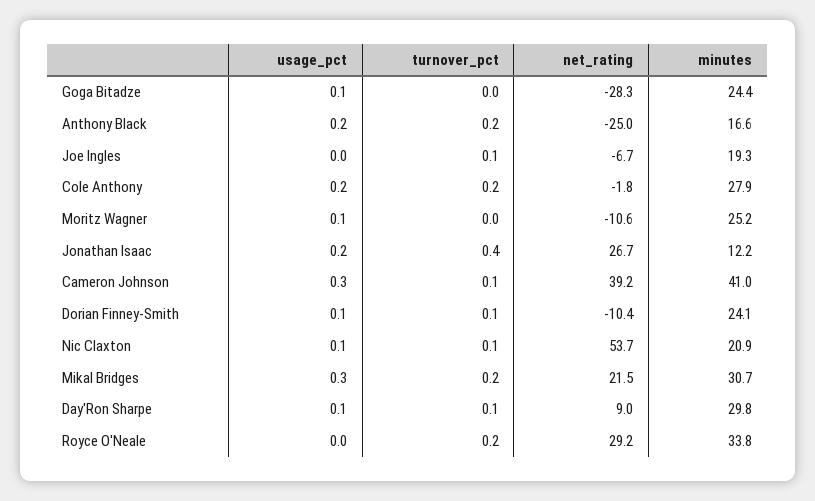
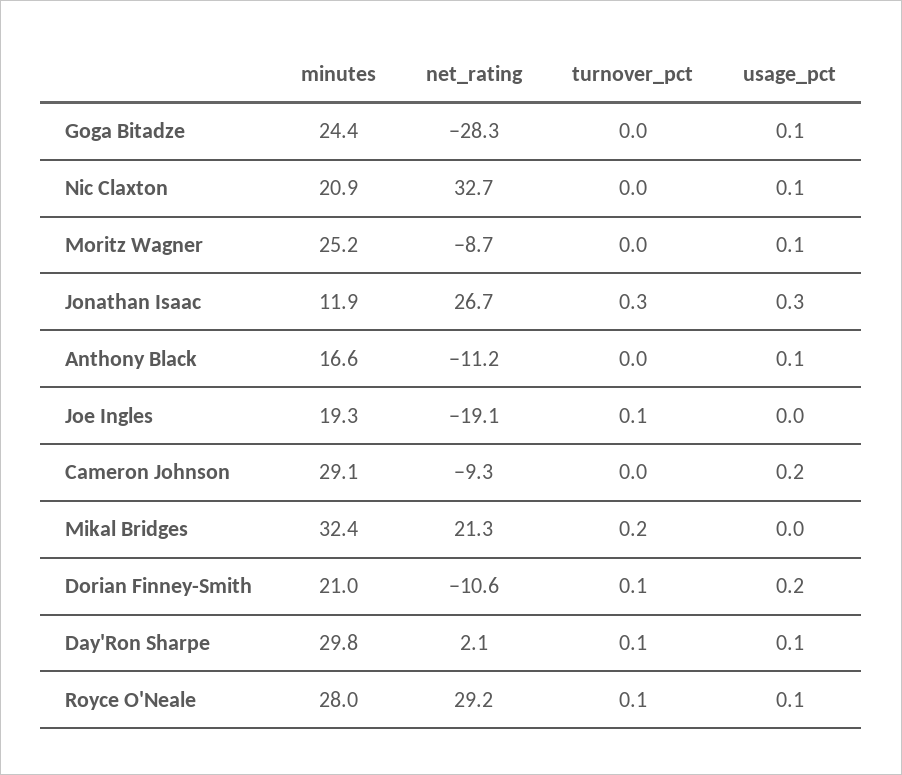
  {
    "usage_pct": {
      "Goga Bitadze": 0.1,
-     "Anthony Black": 0.2,
+     "Anthony Black": 0.1,
      "Joe Ingles": 0,
-     "Cole Anthony": 0.2,
      "Moritz Wagner": 0.1,
-     "Jonathan Isaac": 0.2,
+     "Jonathan Isaac": 0.3,
-     "Cameron Johnson": 0.3,
+     "Cameron Johnson": 0.2,
-     "Dorian Finney-Smith": 0.1,
+     "Dorian Finney-Smith": 0.2,
      "Nic Claxton": 0.1,
-     "Mikal Bridges": 0.3,
+     "Mikal Bridges": 0,
      "Day'Ron Sharpe": 0.1,
-     "Royce O'Neale": 0
+     "Royce O'Neale": 0.1
    },
    "turnover_pct": {
      "Goga Bitadze": 0,
-     "Anthony Black": 0.2,
+     "Anthony Black": 0,
      "Joe Ingles": 0.1,
-     "Cole Anthony": 0.2,
      "Moritz Wagner": 0,
-     "Jonathan Isaac": 0.4,
+     "Jonathan Isaac": 0.3,
-     "Cameron Johnson": 0.1,
+     "Cameron Johnson": 0,
      "Dorian Finney-Smith": 0.1,
-     "Nic Claxton": 0.1,
+     "Nic Claxton": 0,
      "Mikal Bridges": 0.2,
      "Day'Ron Sharpe": 0.1,
-     "Royce O'Neale": 0.2
+     "Royce O'Neale": 0.1
    },
    "net_rating": {
      "Goga Bitadze": -28.3,
-     "Anthony Black": -25,
+     "Anthony Black": -11.2,
-     "Joe Ingles": -6.7,
+     "Joe Ingles": -19.1,
-     "Cole Anthony": -1.8,
-     "Moritz Wagner": -10.6,
+     "Moritz Wagner": -8.7,
      "Jonathan Isaac": 26.7,
-     "Cameron Johnson": 39.2,
+     "Cameron Johnson": -9.3,
-     "Dorian Finney-Smith": -10.4,
+     "Dorian Finney-Smith": -10.6,
-     "Nic Claxton": 53.7,
+     "Nic Claxton": 32.7,
-     "Mikal Bridges": 21.5,
+     "Mikal Bridges": 21.3,
-     "Day'Ron Sharpe": 9,
+     "Day'Ron Sharpe": 2.1,
      "Royce O'Neale": 29.2
    },
    "minutes": {
      "Goga Bitadze": 24.4,
      "Anthony Black": 16.6,
      "Joe Ingles": 19.3,
-     "Cole Anthony": 27.9,
      "Moritz Wagner": 25.2,
-     "Jonathan Isaac": 12.2,
+     "Jonathan Isaac": 11.9,
-     "Cameron Johnson": 41,
+     "Cameron Johnson": 29.1,
-     "Dorian Finney-Smith": 24.1,
+     "Dorian Finney-Smith": 21,
      "Nic Claxton": 20.9,
-     "Mikal Bridges": 30.7,
+     "Mikal Bridges": 32.4,
      "Day'Ron Sharpe": 29.8,
-     "Royce O'Neale": 33.8
+     "Royce O'Neale": 28
    }
  }

